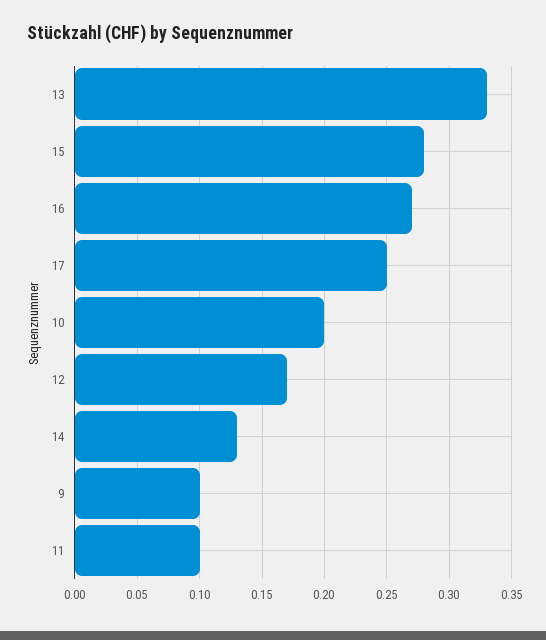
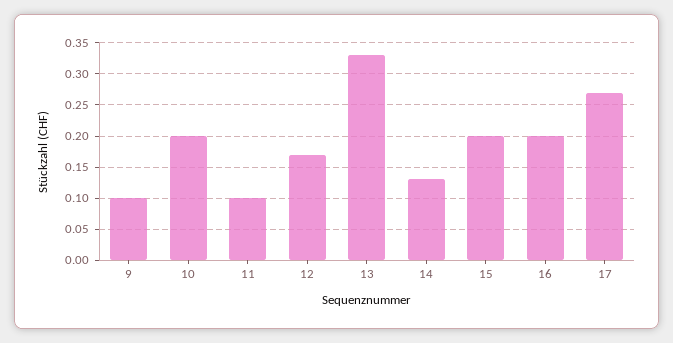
  {
    "13": 0.33,
-   "15": 0.28,
+   "15": 0.2,
-   "16": 0.27,
+   "16": 0.2,
-   "17": 0.25,
+   "17": 0.27,
    "10": 0.2,
    "12": 0.17,
    "14": 0.13,
    "9": 0.1,
    "11": 0.1
  }

